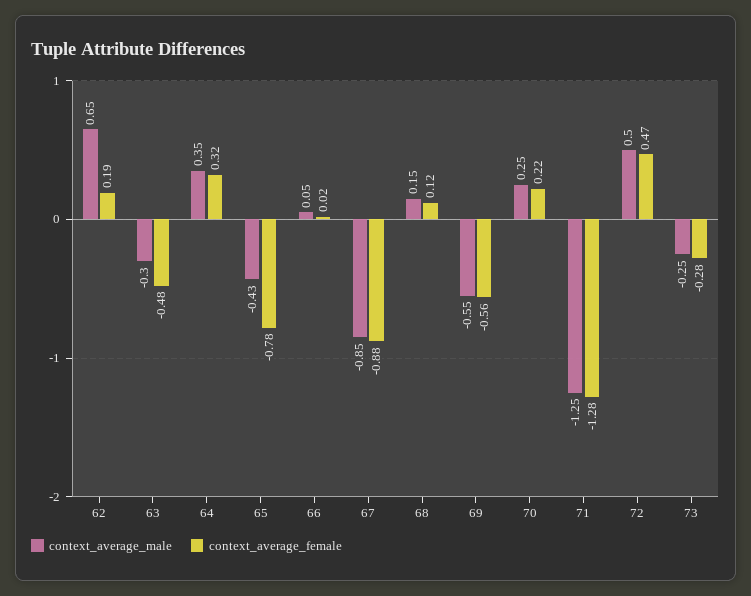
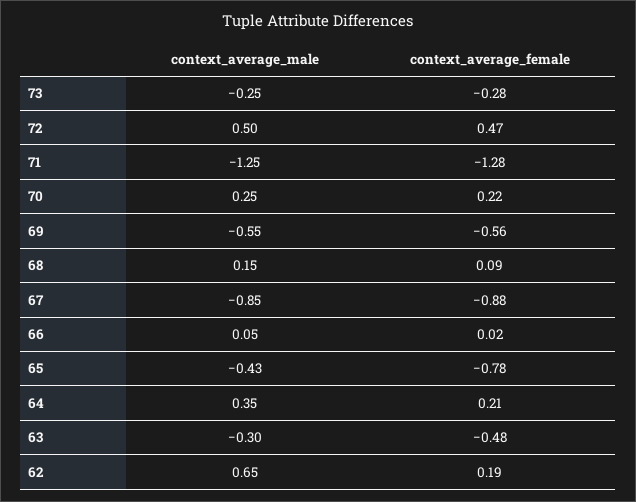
  {
    "context_average_male": {
      "62": 0.65,
      "63": -0.3,
      "64": 0.35,
      "65": -0.43,
      "66": 0.05,
      "67": -0.85,
      "68": 0.15,
      "69": -0.55,
      "70": 0.25,
      "71": -1.25,
      "72": 0.5,
      "73": -0.25
    },
    "context_average_female": {
      "62": 0.19,
      "63": -0.48,
-     "64": 0.32,
+     "64": 0.21,
      "65": -0.78,
      "66": 0.02,
      "67": -0.88,
-     "68": 0.12,
+     "68": 0.09,
      "69": -0.56,
      "70": 0.22,
      "71": -1.28,
      "72": 0.47,
      "73": -0.28
    }
  }

